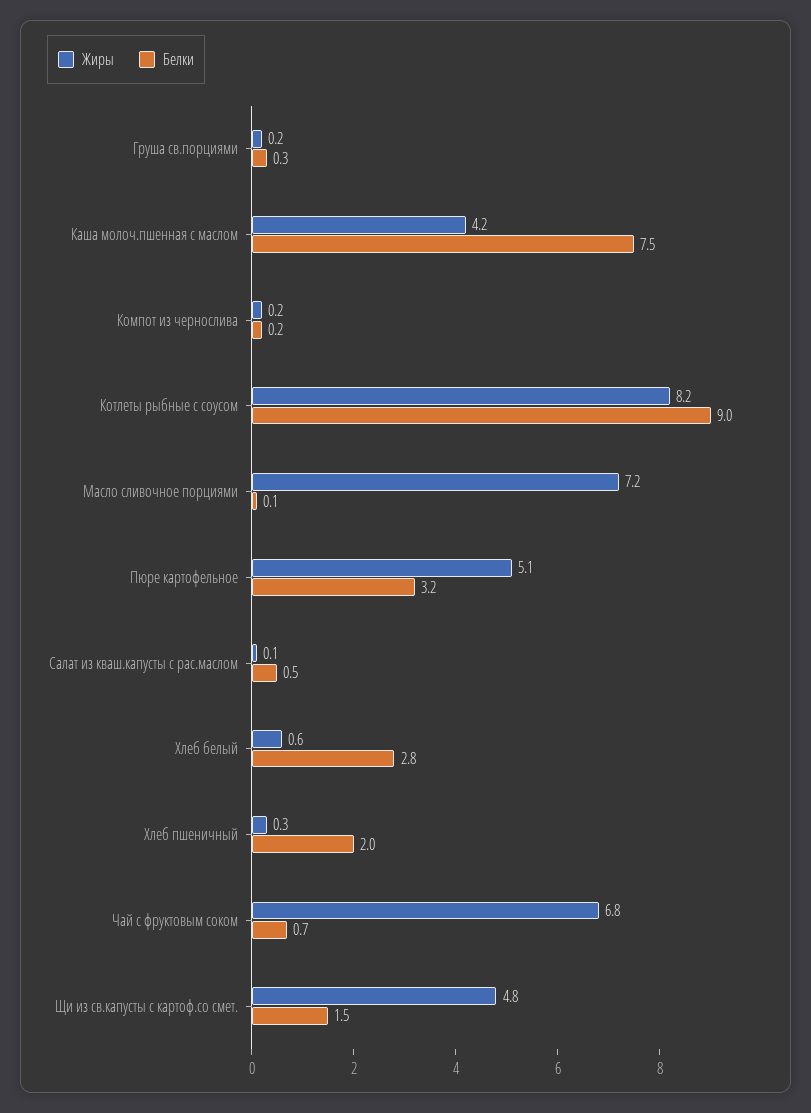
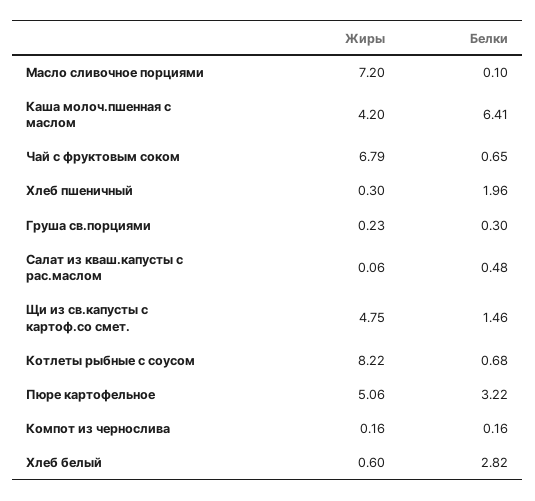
  {
    "Жиры": {
      "Груша св.порциями": 0.23,
      "Каша молоч.пшенная с маслом": 4.2,
      "Компот из чернослива": 0.16,
      "Котлеты рыбные с соусом": 8.22,
      "Масло сливочное порциями": 7.2,
      "Пюре картофельное": 5.06,
      "Салат из кваш.капусты с рас.маслом": 0.06,
      "Хлеб белый": 0.6,
      "Хлеб пшеничный": 0.3,
      "Чай с фруктовым соком": 6.79,
      "Щи из св.капусты с картоф.со смет.": 4.75
    },
    "Белки": {
      "Груша св.порциями": 0.3,
-     "Каша молоч.пшенная с маслом": 7.5,
+     "Каша молоч.пшенная с маслом": 6.41,
      "Компот из чернослива": 0.16,
-     "Котлеты рыбные с соусом": 9,
+     "Котлеты рыбные с соусом": 0.68,
      "Масло сливочное порциями": 0.1,
      "Пюре картофельное": 3.22,
      "Салат из кваш.капусты с рас.маслом": 0.48,
      "Хлеб белый": 2.82,
      "Хлеб пшеничный": 1.96,
      "Чай с фруктовым соком": 0.65,
      "Щи из св.капусты с картоф.со смет.": 1.46
    }
  }

